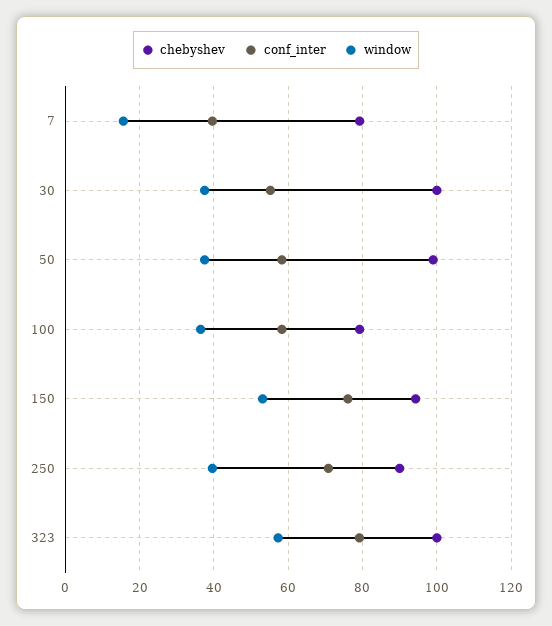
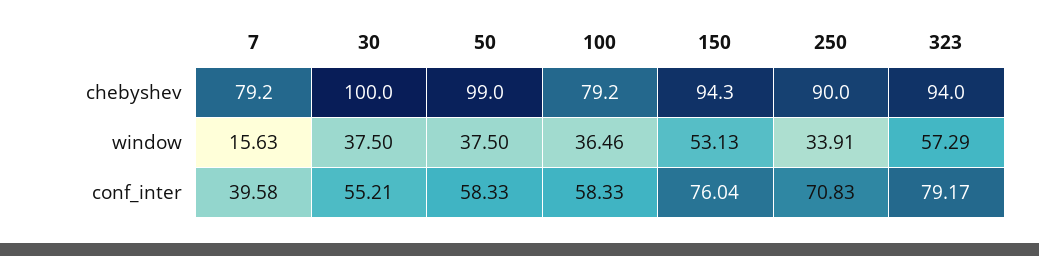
  {
    "chebyshev": {
      "7": 79.2,
      "30": 100,
      "50": 99,
      "100": 79.2,
      "150": 94.3,
      "250": 90,
-     "323": 100
+     "323": 94
    },
    "conf_inter": {
      "7": 39.58,
      "30": 55.21,
      "50": 58.33,
      "100": 58.33,
      "150": 76.04,
      "250": 70.83,
      "323": 79.17
    },
    "window": {
      "7": 15.63,
      "30": 37.5,
      "50": 37.5,
      "100": 36.46,
      "150": 53.13,
-     "250": 40,
+     "250": 33.91,
      "323": 57.29
    }
  }

